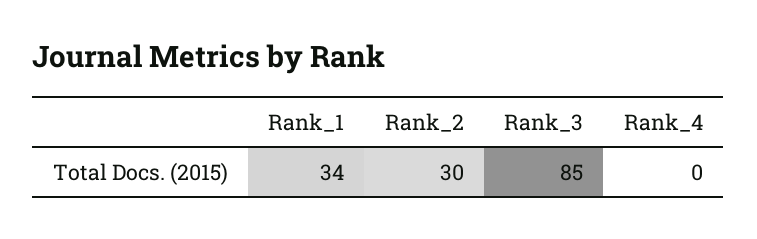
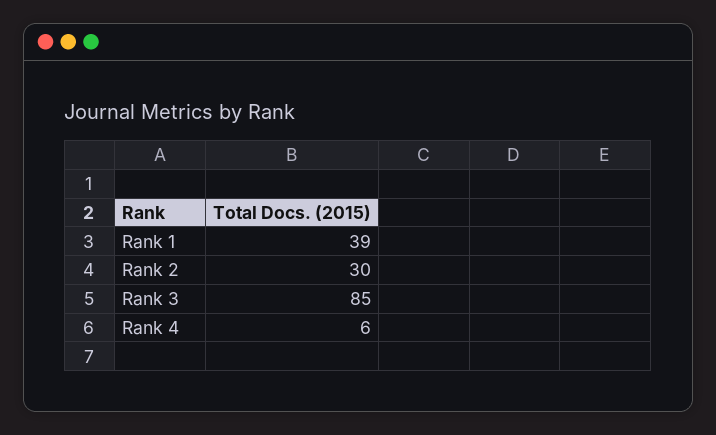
  {
-   "Rank_1": 34,
+   "Rank_1": 39,
    "Rank_2": 30,
    "Rank_3": 85,
-   "Rank_4": 0
+   "Rank_4": 6
  }

